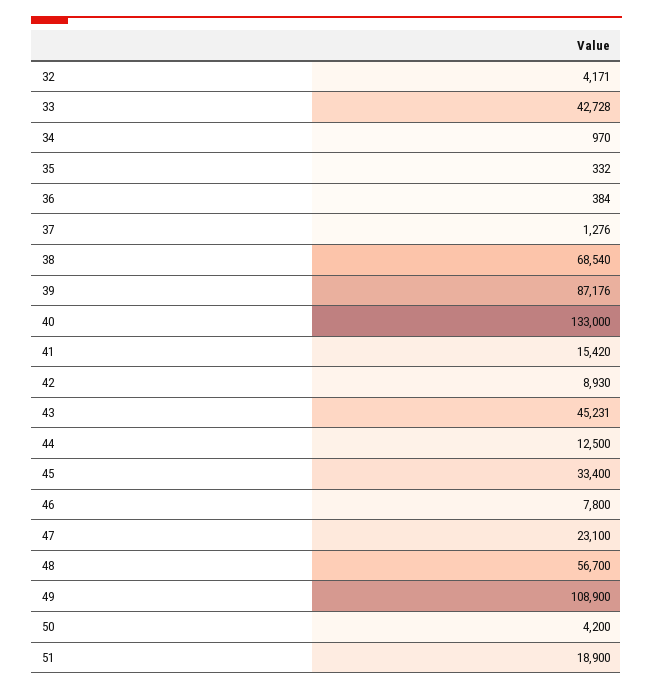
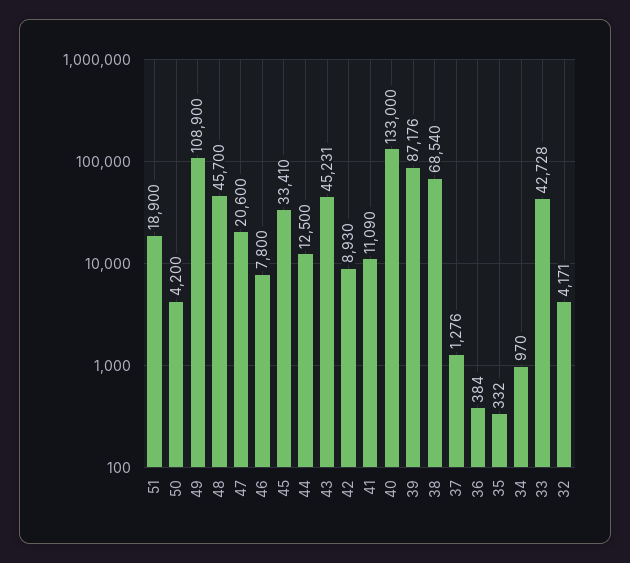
  {
    "32": 4171,
    "33": 42728,
    "34": 970,
    "35": 332,
    "36": 384,
    "37": 1276,
    "38": 68540,
    "39": 87176,
    "40": 133000,
-   "41": 15420,
+   "41": 11090,
    "42": 8930,
    "43": 45231,
    "44": 12500,
-   "45": 33400,
+   "45": 33410,
    "46": 7800,
-   "47": 23100,
+   "47": 20600,
-   "48": 56700,
+   "48": 45700,
    "49": 108900,
    "50": 4200,
    "51": 18900
  }

